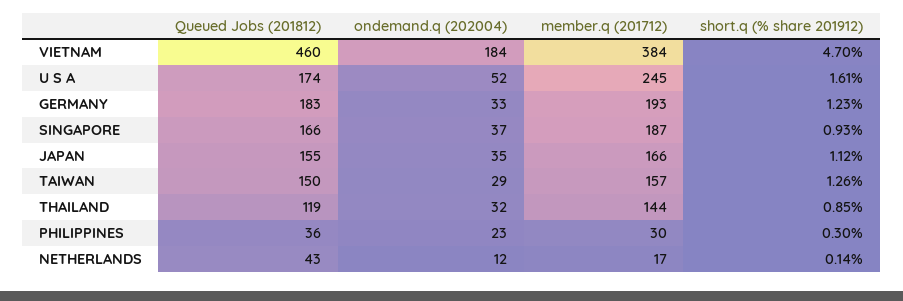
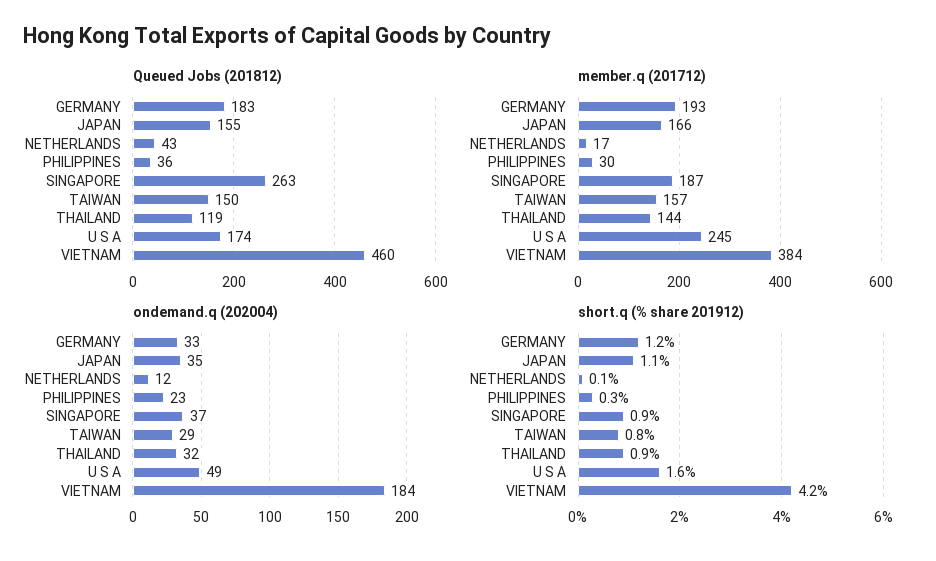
  {
    "Queued Jobs (201812)": {
      "VIETNAM": 460,
      "U S A": 174,
      "GERMANY": 183,
-     "SINGAPORE": 166,
+     "SINGAPORE": 263,
      "JAPAN": 155,
      "TAIWAN": 150,
      "THAILAND": 119,
      "PHILIPPINES": 36,
      "NETHERLANDS": 43
    },
    "ondemand.q (202004)": {
      "VIETNAM": 184,
-     "U S A": 52,
+     "U S A": 49,
      "GERMANY": 33,
      "SINGAPORE": 37,
      "JAPAN": 35,
      "TAIWAN": 29,
      "THAILAND": 32,
      "PHILIPPINES": 23,
      "NETHERLANDS": 12
    },
    "member.q (201712)": {
      "VIETNAM": 384,
      "U S A": 245,
      "GERMANY": 193,
      "SINGAPORE": 187,
      "JAPAN": 166,
      "TAIWAN": 157,
      "THAILAND": 144,
      "PHILIPPINES": 30,
      "NETHERLANDS": 17
    },
    "short.q (% share 201912)": {
-     "VIETNAM": 4.7,
+     "VIETNAM": 4.2,
      "U S A": 1.61,
      "GERMANY": 1.23,
      "SINGAPORE": 0.93,
      "JAPAN": 1.12,
-     "TAIWAN": 1.26,
+     "TAIWAN": 0.8,
      "THAILAND": 0.85,
      "PHILIPPINES": 0.3,
      "NETHERLANDS": 0.14
    }
  }

